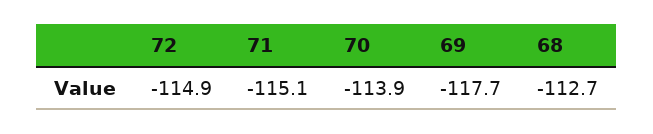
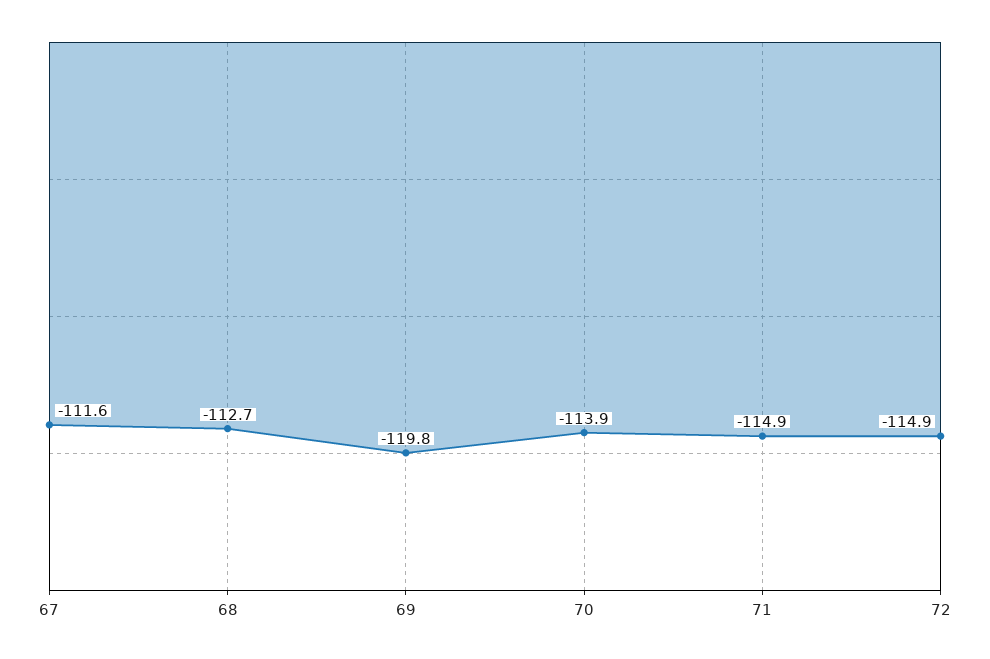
  {
    "72": -114.9,
-   "71": -115.1,
+   "71": -114.9,
    "70": -113.9,
-   "69": -117.7,
+   "69": -119.8,
-   "68": -112.7
+   "68": -112.7,
+   "67": -111.6
  }

